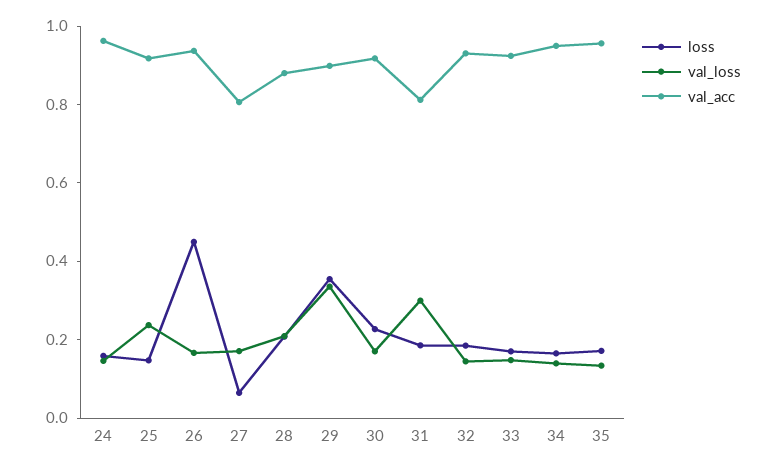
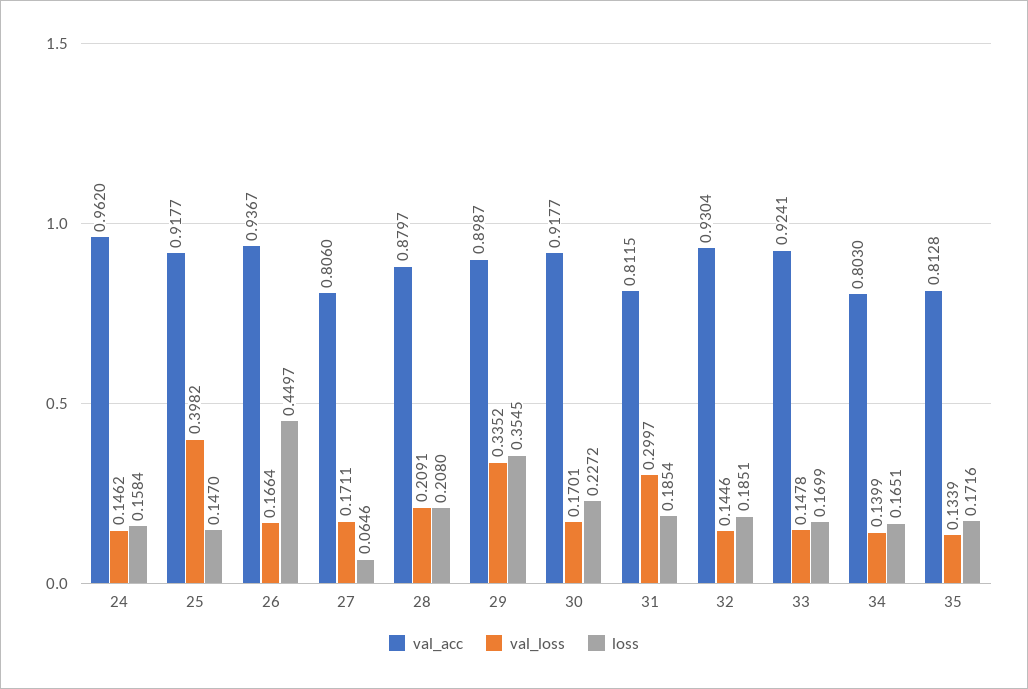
  {
    "loss": {
      "24": 0.1584,
      "25": 0.147,
      "26": 0.4497,
      "27": 0.0646,
      "28": 0.208,
      "29": 0.3545,
      "30": 0.2272,
      "31": 0.1854,
      "32": 0.1851,
      "33": 0.1699,
      "34": 0.1651,
      "35": 0.1716
    },
    "val_loss": {
      "24": 0.1462,
-     "25": 0.25,
+     "25": 0.3982,
      "26": 0.1664,
      "27": 0.1711,
      "28": 0.2091,
      "29": 0.3352,
      "30": 0.1701,
      "31": 0.2997,
      "32": 0.1446,
      "33": 0.1478,
      "34": 0.1399,
      "35": 0.1339
    },
    "val_acc": {
      "24": 0.962,
      "25": 0.9177,
      "26": 0.9367,
      "27": 0.806,
      "28": 0.8797,
      "29": 0.8987,
      "30": 0.9177,
      "31": 0.8115,
      "32": 0.9304,
      "33": 0.9241,
-     "34": 0.95,
+     "34": 0.803,
-     "35": 0.95
+     "35": 0.8128
    }
  }

